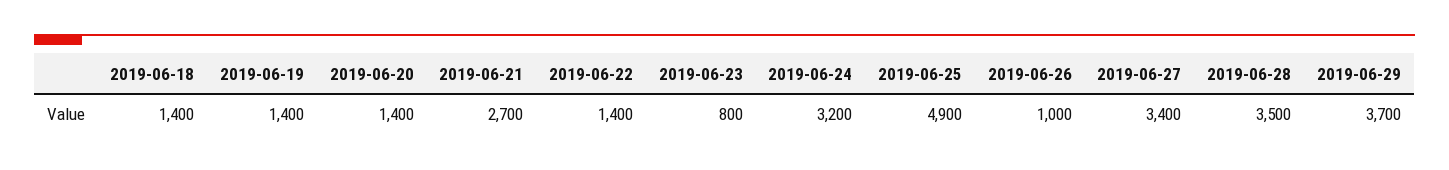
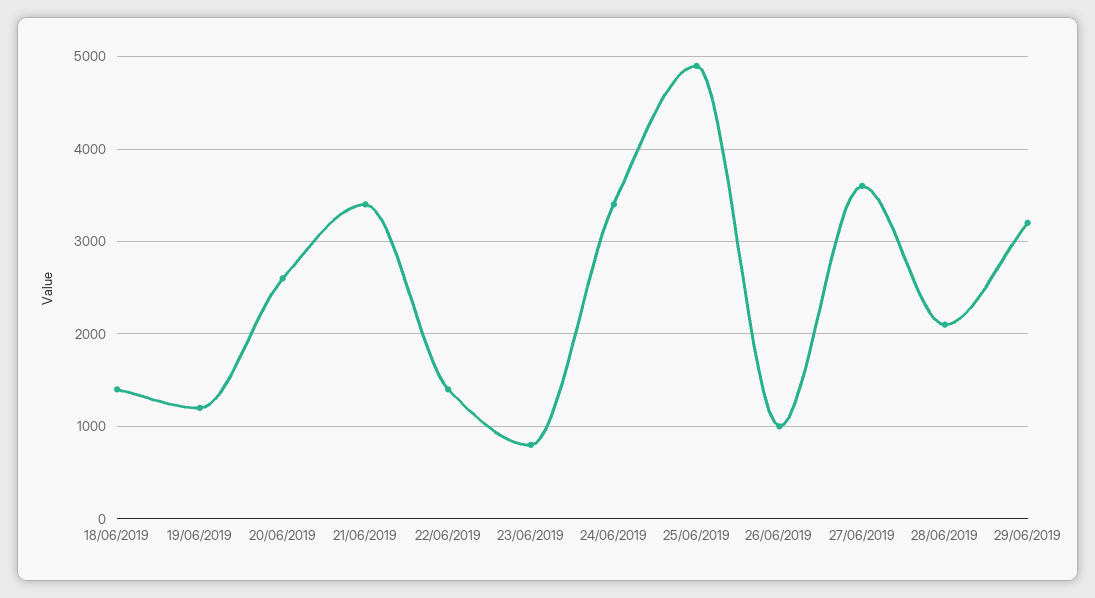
  {
    "2019-06-18": 1400,
-   "2019-06-19": 1400,
+   "2019-06-19": 1200,
-   "2019-06-20": 1400,
+   "2019-06-20": 2600,
-   "2019-06-21": 2700,
+   "2019-06-21": 3400,
    "2019-06-22": 1400,
    "2019-06-23": 800,
-   "2019-06-24": 3200,
+   "2019-06-24": 3400,
    "2019-06-25": 4900,
    "2019-06-26": 1000,
-   "2019-06-27": 3400,
+   "2019-06-27": 3600,
-   "2019-06-28": 3500,
+   "2019-06-28": 2100,
-   "2019-06-29": 3700
+   "2019-06-29": 3200
  }

